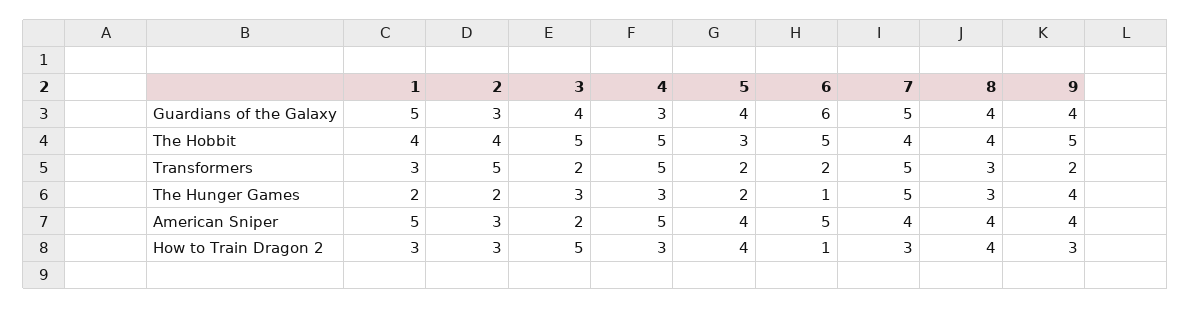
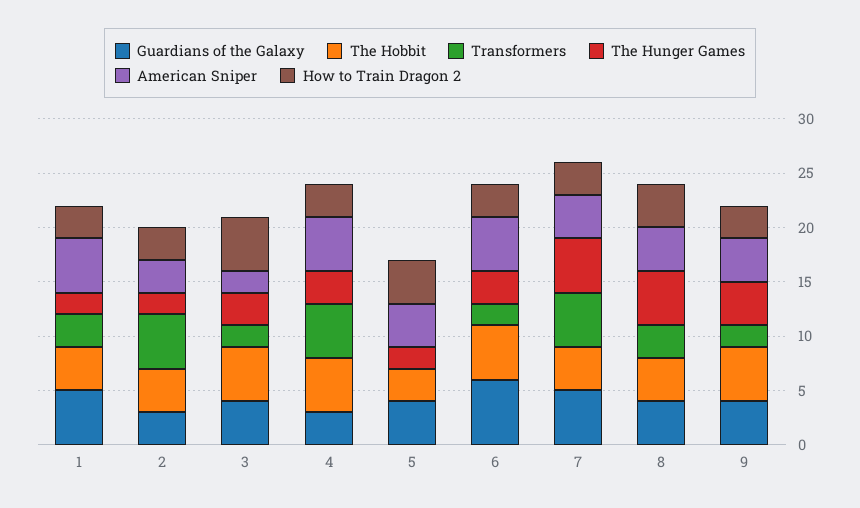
  {
    "Guardians of the Galaxy": {
      "1": 5,
      "2": 3,
      "3": 4,
      "4": 3,
      "5": 4,
      "6": 6,
      "7": 5,
      "8": 4,
      "9": 4
    },
    "The Hobbit": {
      "1": 4,
      "2": 4,
      "3": 5,
      "4": 5,
      "5": 3,
      "6": 5,
      "7": 4,
      "8": 4,
      "9": 5
    },
    "Transformers": {
      "1": 3,
      "2": 5,
      "3": 2,
      "4": 5,
-     "5": 2,
+     "5": 0,
      "6": 2,
      "7": 5,
      "8": 3,
      "9": 2
    },
    "The Hunger Games": {
      "1": 2,
      "2": 2,
      "3": 3,
      "4": 3,
      "5": 2,
-     "6": 1,
+     "6": 3,
      "7": 5,
-     "8": 3,
+     "8": 5,
      "9": 4
    },
    "American Sniper": {
      "1": 5,
      "2": 3,
      "3": 2,
      "4": 5,
      "5": 4,
      "6": 5,
      "7": 4,
      "8": 4,
      "9": 4
    },
    "How to Train Dragon 2": {
      "1": 3,
      "2": 3,
      "3": 5,
      "4": 3,
      "5": 4,
-     "6": 1,
+     "6": 3,
      "7": 3,
      "8": 4,
      "9": 3
    }
  }

